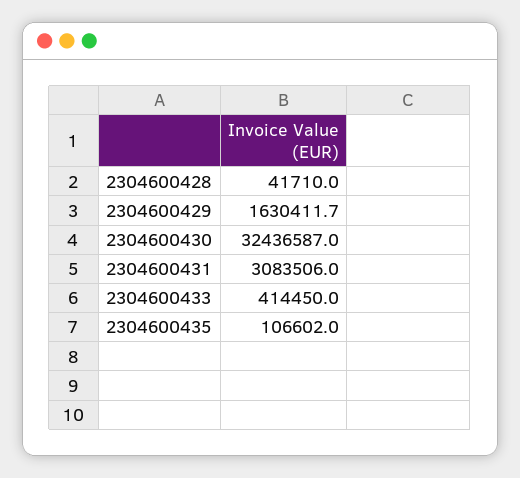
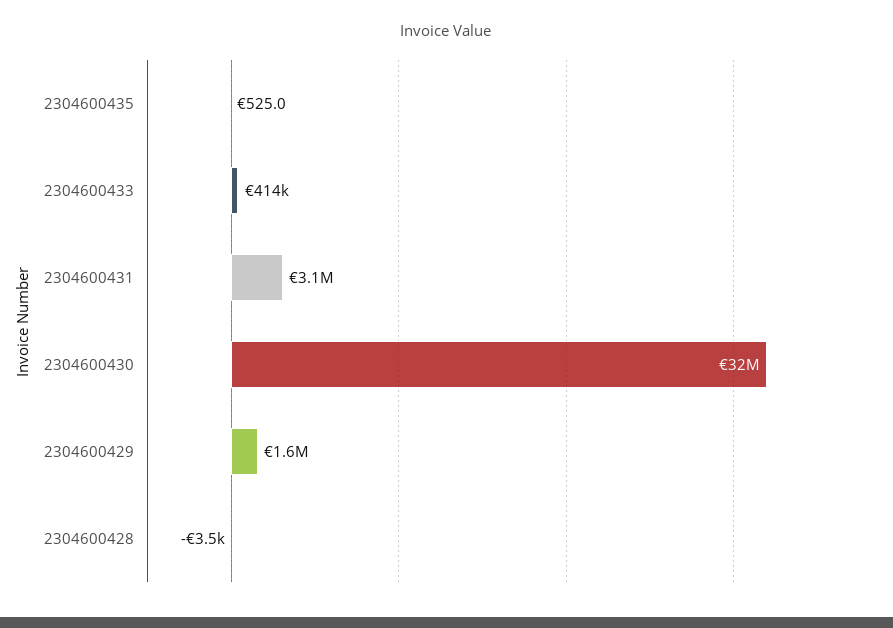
  {
-   "2304600428": 41710,
+   "2304600428": -3500,
    "2304600429": 1630411.7,
    "2304600430": 32436587,
    "2304600431": 3083506,
    "2304600433": 414450,
-   "2304600435": 106602
+   "2304600435": 525
  }

